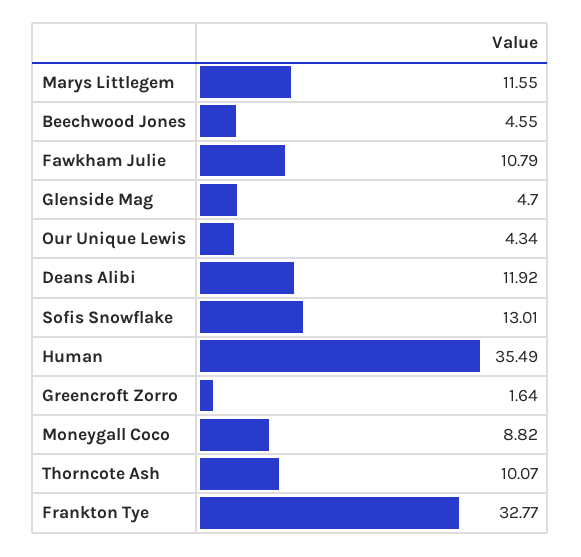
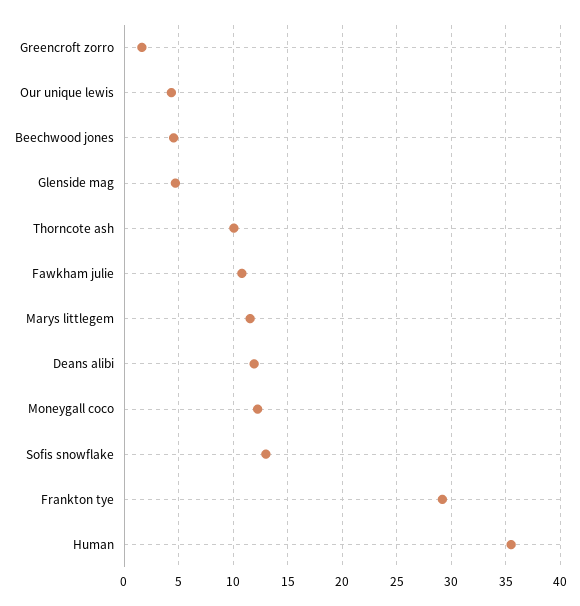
  {
    "Marys Littlegem": 11.55,
    "Beechwood Jones": 4.55,
    "Fawkham Julie": 10.79,
    "Glenside Mag": 4.7,
    "Our Unique Lewis": 4.34,
    "Deans Alibi": 11.92,
    "Sofis Snowflake": 13.01,
    "Human": 35.49,
    "Greencroft Zorro": 1.64,
-   "Moneygall Coco": 8.82,
+   "Moneygall Coco": 12,
    "Thorncote Ash": 10.07,
-   "Frankton Tye": 32.77
+   "Frankton Tye": 29
  }

